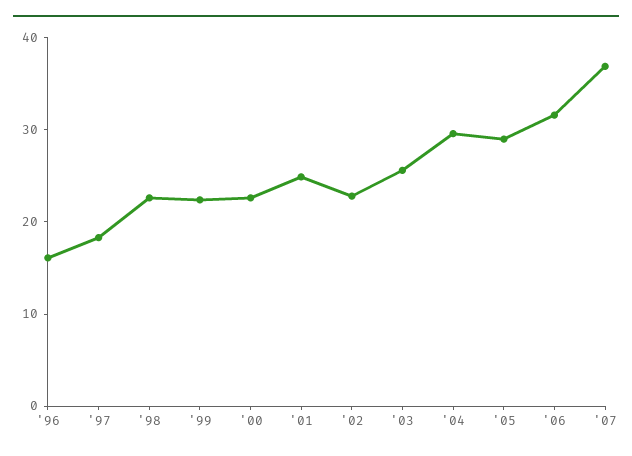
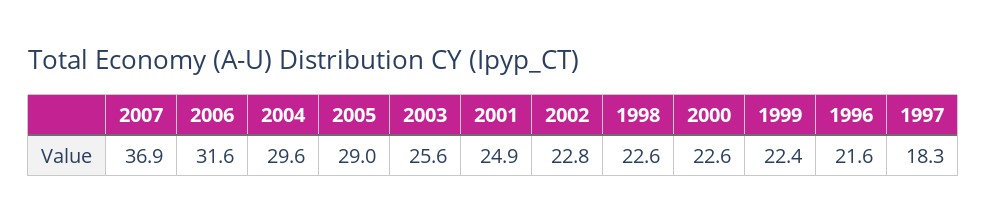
  {
-   "'96": 16,
+   "'96": 21.6,
    "'97": 18.3,
    "'98": 22.6,
    "'99": 22.4,
    "'00": 22.6,
    "'01": 24.9,
    "'02": 22.8,
    "'03": 25.6,
    "'04": 29.6,
    "'05": 29,
    "'06": 31.6,
    "'07": 36.9
  }

